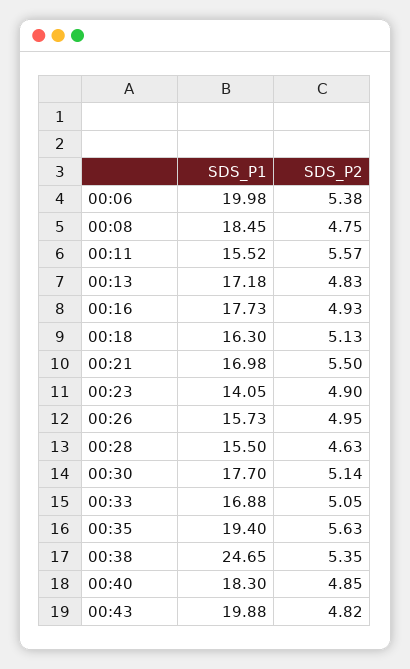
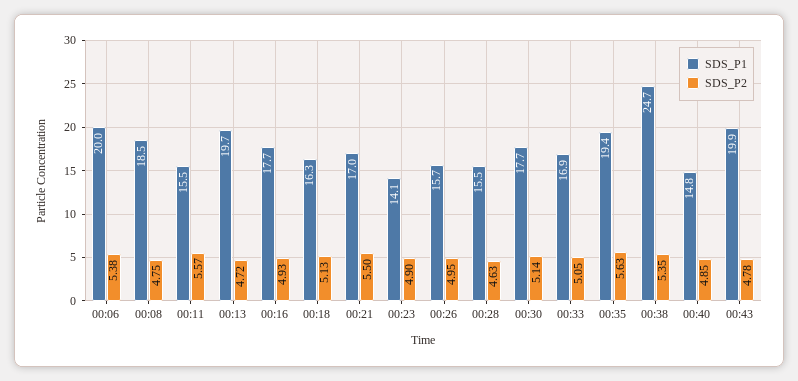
  {
    "SDS_P1": {
      "00:06": 19.98,
      "00:08": 18.45,
      "00:11": 15.52,
-     "00:13": 17.18,
+     "00:13": 19.7,
      "00:16": 17.73,
      "00:18": 16.3,
      "00:21": 16.98,
      "00:23": 14.05,
      "00:26": 15.73,
      "00:28": 15.5,
      "00:30": 17.7,
      "00:33": 16.88,
      "00:35": 19.4,
      "00:38": 24.65,
-     "00:40": 18.3,
+     "00:40": 14.8,
      "00:43": 19.88
    },
    "SDS_P2": {
      "00:06": 5.38,
      "00:08": 4.75,
      "00:11": 5.57,
-     "00:13": 4.83,
+     "00:13": 4.72,
      "00:16": 4.93,
      "00:18": 5.13,
      "00:21": 5.5,
      "00:23": 4.9,
      "00:26": 4.95,
      "00:28": 4.63,
      "00:30": 5.14,
      "00:33": 5.05,
      "00:35": 5.63,
      "00:38": 5.35,
      "00:40": 4.85,
-     "00:43": 4.82
+     "00:43": 4.78
    }
  }

